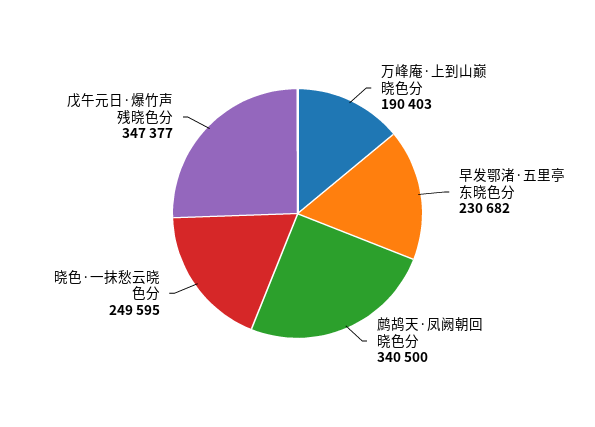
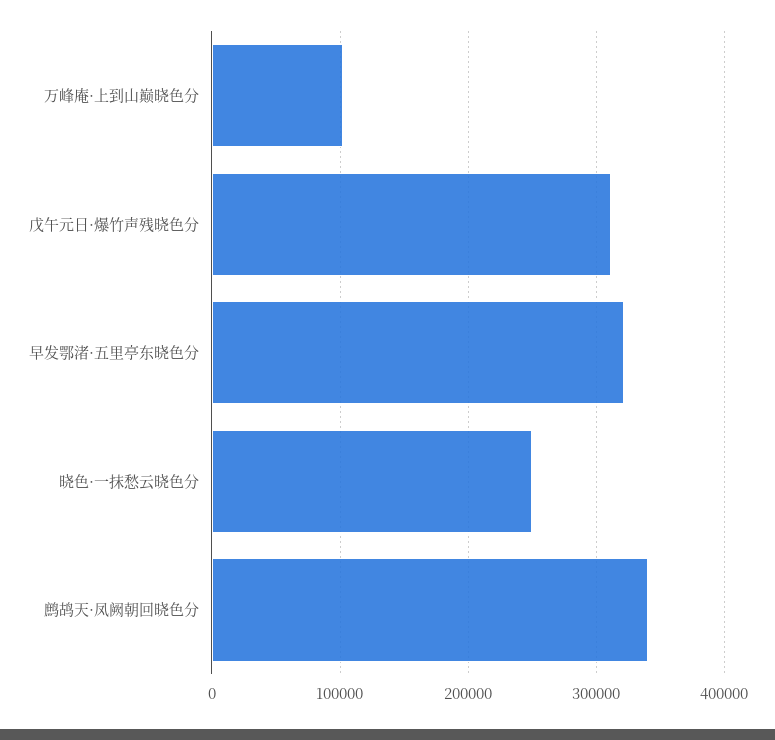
  {
-   "万峰庵·上到山巅晓色分": 190403,
+   "万峰庵·上到山巅晓色分": 100000,
-   "早发鄂渚·五里亭东晓色分": 230682,
+   "早发鄂渚·五里亭东晓色分": 320000,
    "鹧鸪天·凤阙朝回晓色分": 340500,
    "晓色·一抹愁云晓色分": 249595,
-   "戊午元日·爆竹声残晓色分": 347377
+   "戊午元日·爆竹声残晓色分": 310000
  }

